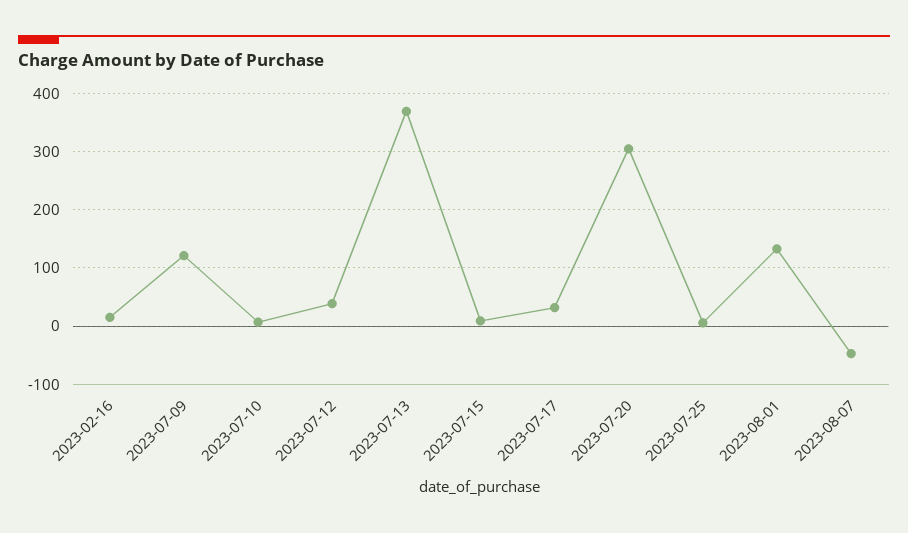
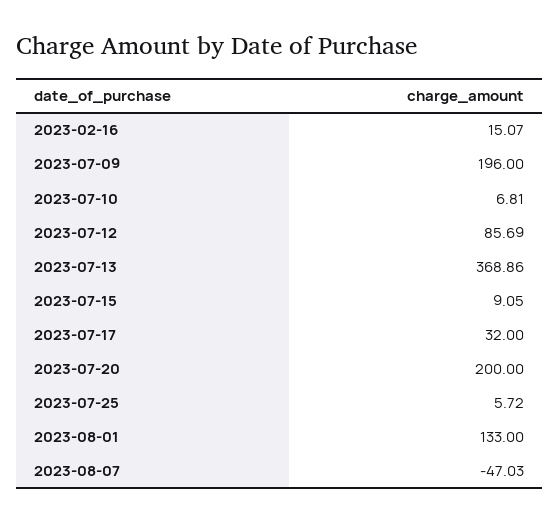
  {
    "2023-02-16": 15.07,
-   "2023-07-09": 120,
+   "2023-07-09": 196,
    "2023-07-10": 6.81,
-   "2023-07-12": 40,
+   "2023-07-12": 85.69,
    "2023-07-13": 368.86,
    "2023-07-15": 9.05,
    "2023-07-17": 32,
-   "2023-07-20": 300,
+   "2023-07-20": 200,
    "2023-07-25": 5.72,
    "2023-08-01": 133,
    "2023-08-07": -47.03
  }

